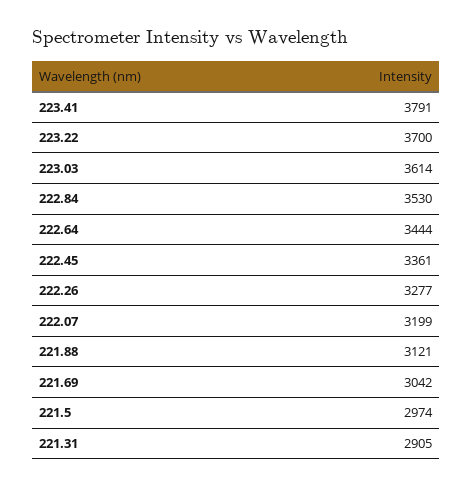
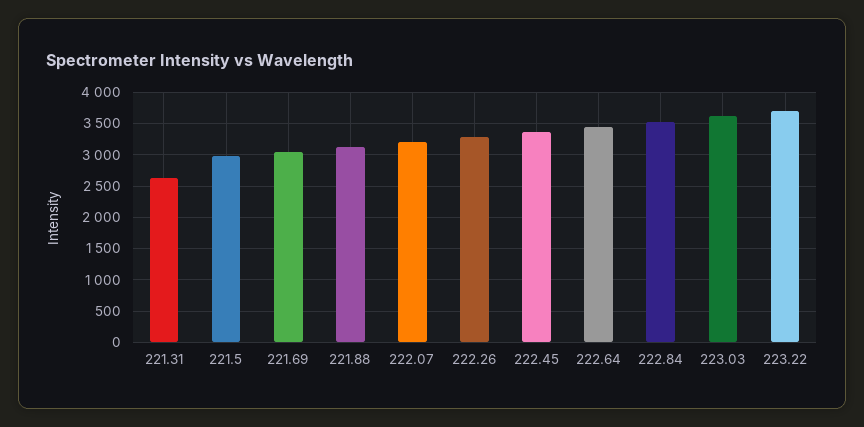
  {
-   "223.41": 3791,
    "223.22": 3700,
    "223.03": 3614,
    "222.84": 3530,
    "222.64": 3444,
    "222.45": 3361,
    "222.26": 3277,
    "222.07": 3199,
    "221.88": 3121,
    "221.69": 3042,
    "221.5": 2974,
-   "221.31": 2905
+   "221.31": 2600
  }

